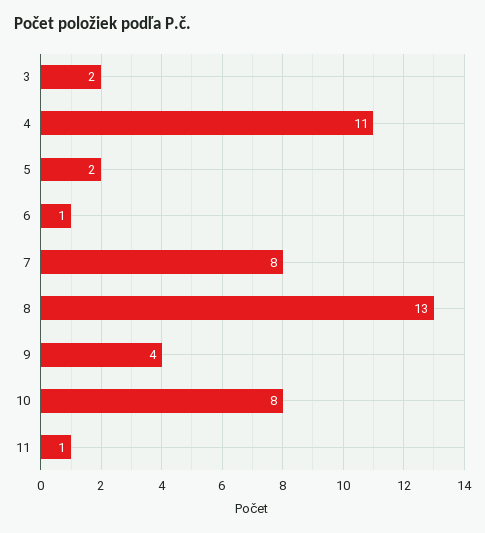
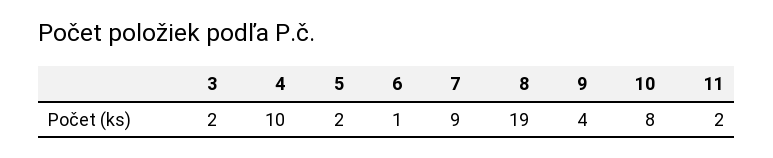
  {
    "3": 2,
-   "4": 11,
+   "4": 10,
    "5": 2,
    "6": 1,
-   "7": 8,
+   "7": 9,
-   "8": 13,
+   "8": 19,
    "9": 4,
    "10": 8,
-   "11": 1
+   "11": 2
  }

